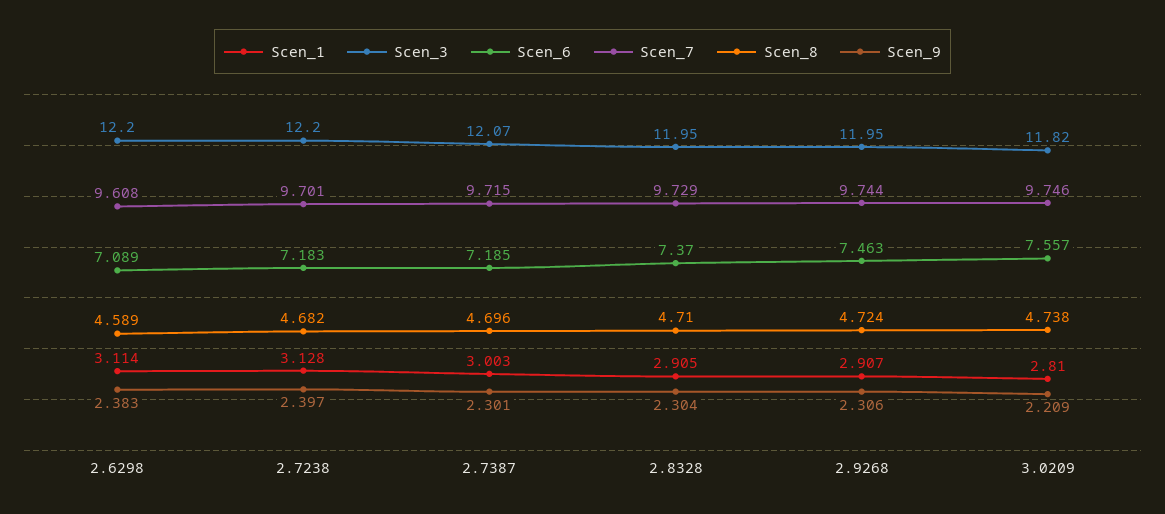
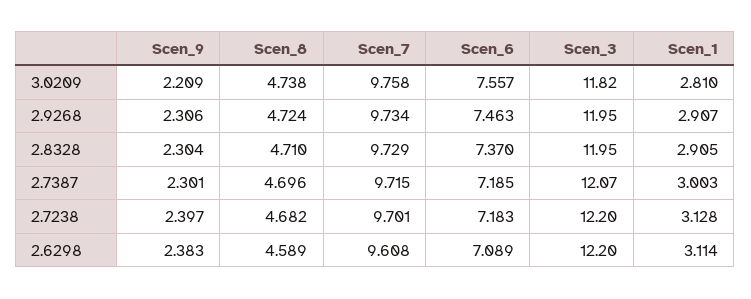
  {
    "Scen_1": {
      "2.6298": 3.114,
      "2.7238": 3.128,
      "2.7387": 3.003,
      "2.8328": 2.905,
      "2.9268": 2.907,
      "3.0209": 2.81
    },
    "Scen_3": {
      "2.6298": 12.2,
      "2.7238": 12.2,
      "2.7387": 12.07,
      "2.8328": 11.95,
      "2.9268": 11.95,
      "3.0209": 11.82
    },
    "Scen_6": {
      "2.6298": 7.089,
      "2.7238": 7.183,
      "2.7387": 7.185,
      "2.8328": 7.37,
      "2.9268": 7.463,
      "3.0209": 7.557
    },
    "Scen_7": {
      "2.6298": 9.608,
      "2.7238": 9.701,
      "2.7387": 9.715,
      "2.8328": 9.729,
-     "2.9268": 9.744,
+     "2.9268": 9.734,
-     "3.0209": 9.746
+     "3.0209": 9.758
    },
    "Scen_8": {
      "2.6298": 4.589,
      "2.7238": 4.682,
      "2.7387": 4.696,
      "2.8328": 4.71,
      "2.9268": 4.724,
      "3.0209": 4.738
    },
    "Scen_9": {
      "2.6298": 2.383,
      "2.7238": 2.397,
      "2.7387": 2.301,
      "2.8328": 2.304,
      "2.9268": 2.306,
      "3.0209": 2.209
    }
  }

